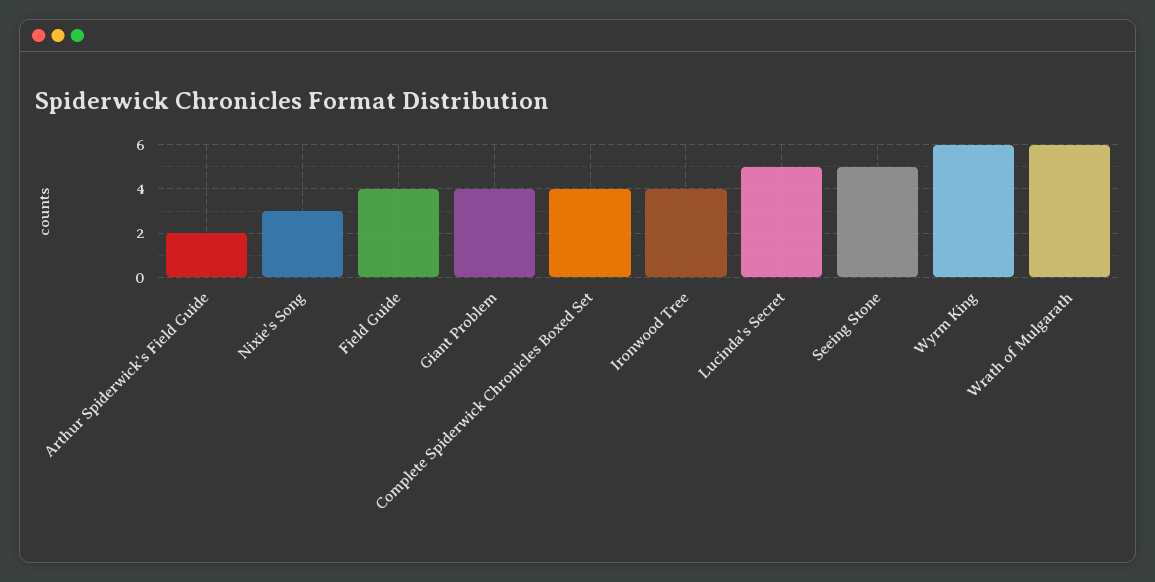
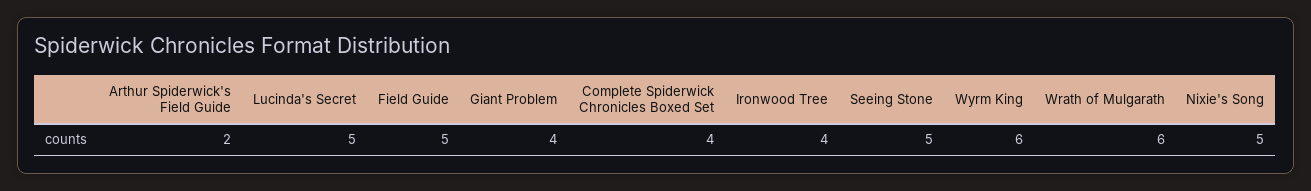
  {
    "Arthur Spiderwick's Field Guide": 2,
-   "Nixie's Song": 3,
+   "Nixie's Song": 5,
-   "Field Guide": 4,
+   "Field Guide": 5,
    "Giant Problem": 4,
    "Complete Spiderwick Chronicles Boxed Set": 4,
    "Ironwood Tree": 4,
    "Lucinda's Secret": 5,
    "Seeing Stone": 5,
    "Wyrm King": 6,
    "Wrath of Mulgarath": 6
  }

